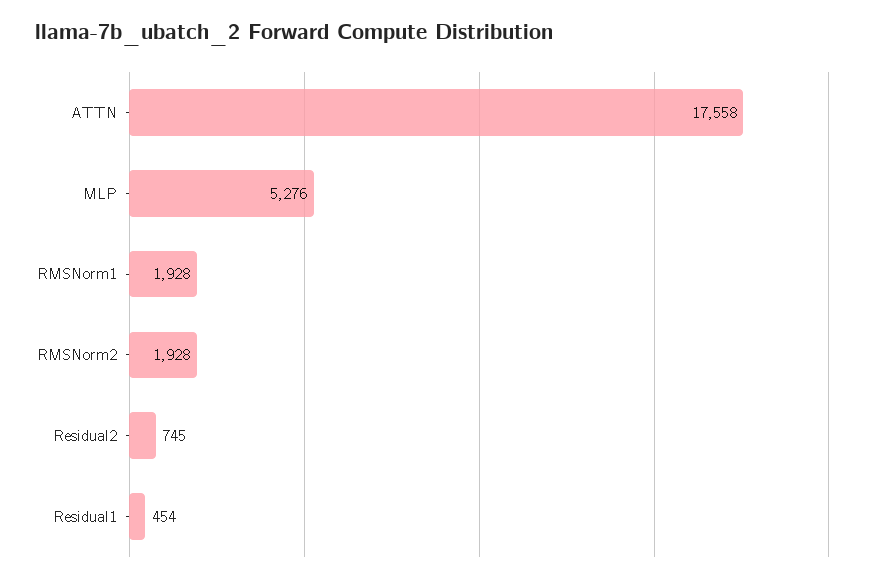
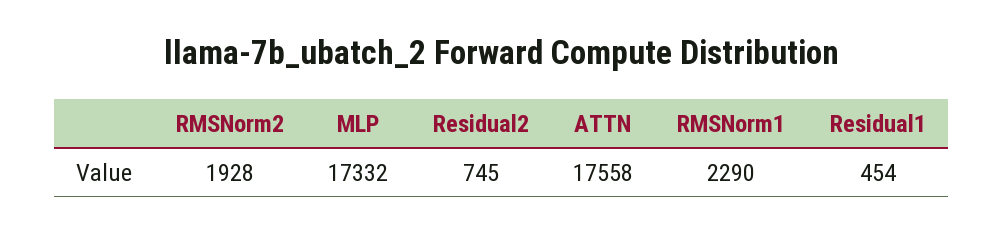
  {
    "ATTN": 17558,
-   "MLP": 5276,
+   "MLP": 17332,
-   "RMSNorm1": 1928,
+   "RMSNorm1": 2290,
    "RMSNorm2": 1928,
    "Residual2": 745,
    "Residual1": 454
  }

